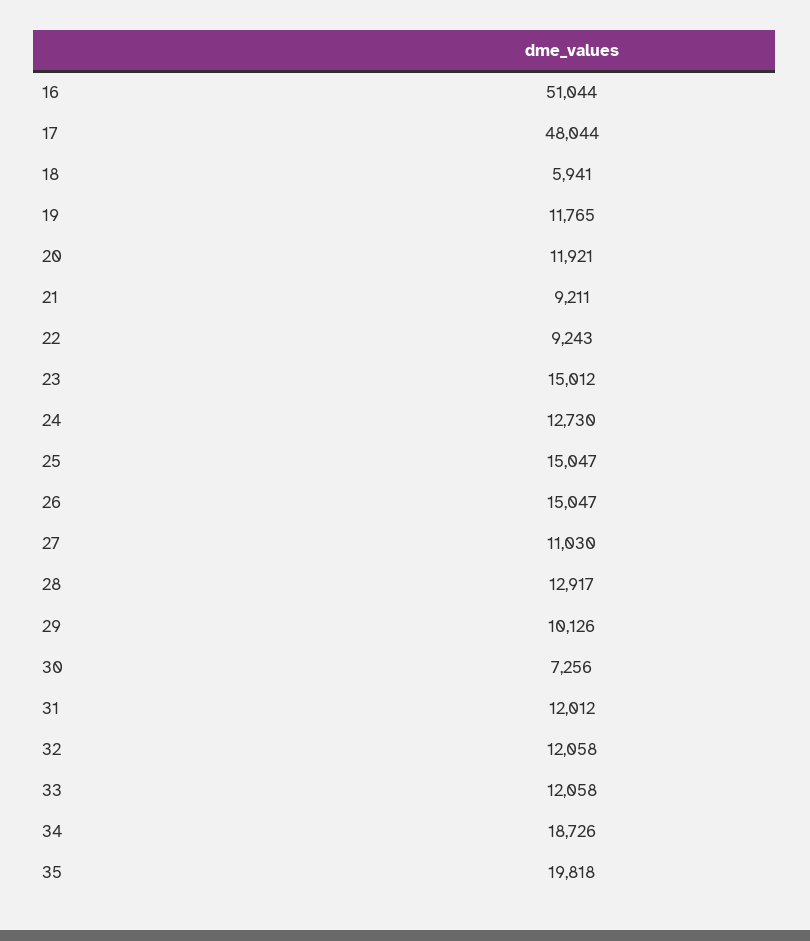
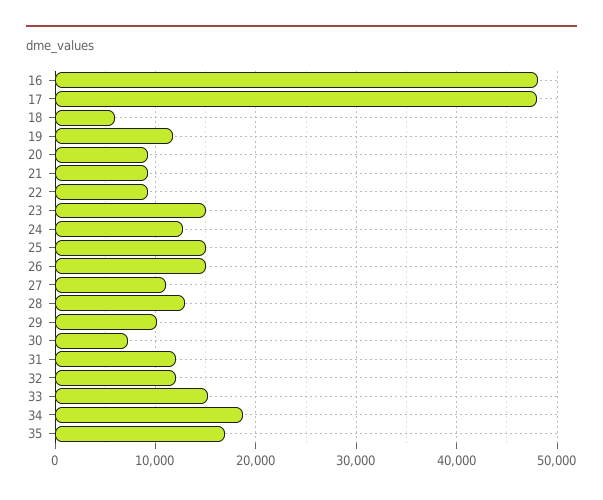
  {
-   "16": 51044,
+   "16": 48000,
    "17": 48044,
    "18": 5941,
    "19": 11765,
-   "20": 11921,
+   "20": 9000,
    "21": 9211,
    "22": 9243,
    "23": 15012,
    "24": 12730,
    "25": 15047,
    "26": 15047,
    "27": 11030,
    "28": 12917,
    "29": 10126,
    "30": 7256,
    "31": 12012,
    "32": 12058,
-   "33": 12058,
+   "33": 15000,
    "34": 18726,
-   "35": 19818
+   "35": 17000
  }

